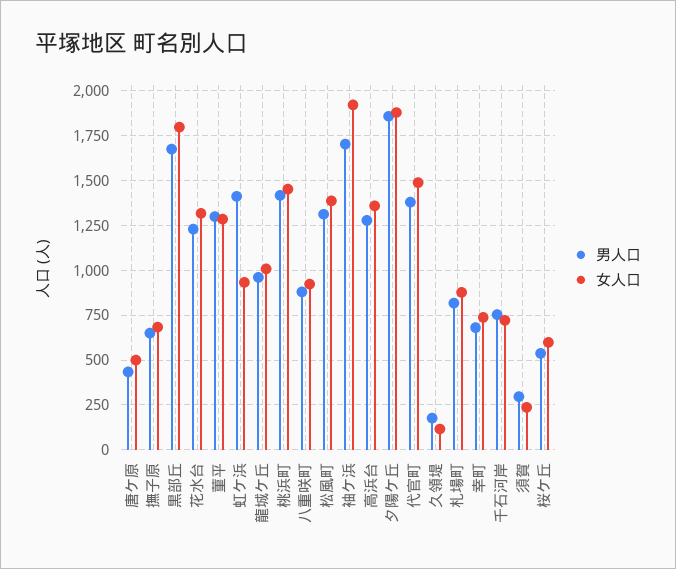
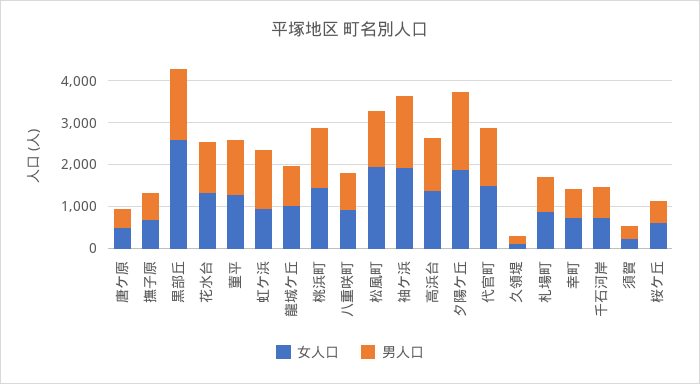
  {
    "男人口": {
      "唐ケ原": 450,
      "撫子原": 650,
      "黒部丘": 1700,
      "花水台": 1250,
      "菫平": 1300,
      "虹ケ浜": 1400,
      "龍城ケ丘": 950,
      "桃浜町": 1400,
      "八重咲町": 900,
      "松風町": 1300,
      "袖ケ浜": 1700,
      "高浜台": 1300,
      "夕陽ケ丘": 1850,
      "代官町": 1400,
      "久領堤": 200,
      "札場町": 800,
      "幸町": 700,
      "千石河岸": 750,
      "須賀": 300,
      "桜ケ丘": 550
    },
    "女人口": {
      "唐ケ原": 500,
      "撫子原": 700,
-     "黒部丘": 1800,
+     "黒部丘": 2600,
      "花水台": 1300,
      "菫平": 1300,
      "虹ケ浜": 950,
      "龍城ケ丘": 1000,
      "桃浜町": 1450,
      "八重咲町": 900,
-     "松風町": 1400,
+     "松風町": 2000,
      "袖ケ浜": 1900,
      "高浜台": 1350,
      "夕陽ケ丘": 1900,
      "代官町": 1500,
      "久領堤": 100,
      "札場町": 900,
      "幸町": 750,
      "千石河岸": 700,
      "須賀": 250,
      "桜ケ丘": 600
    }
  }

